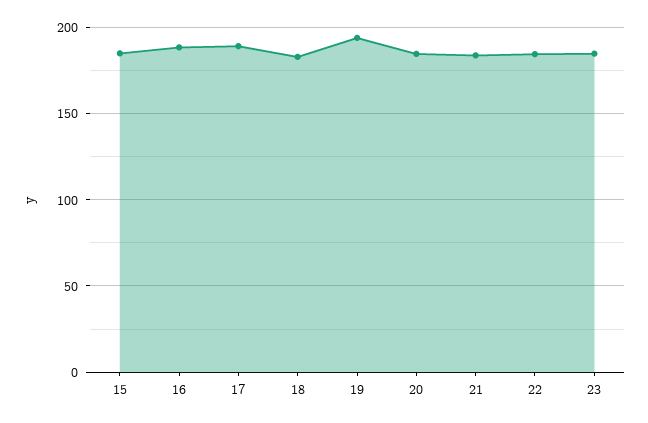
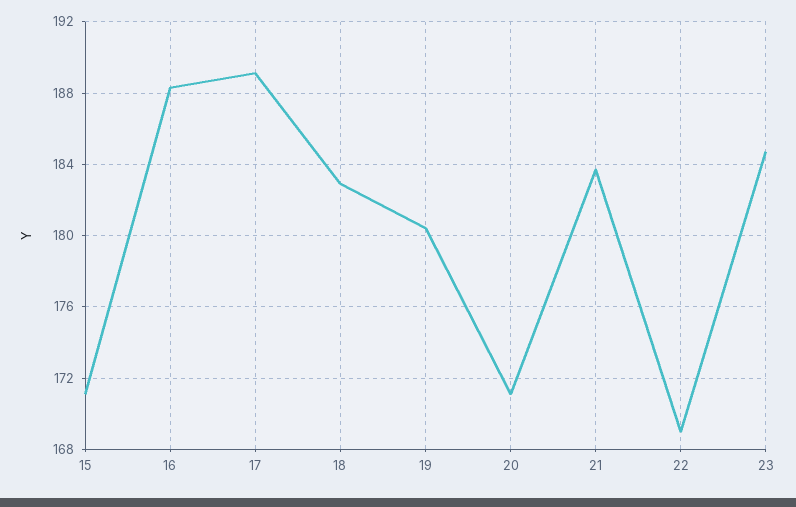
  {
-   "15": 185,
+   "15": 171,
    "16": 188.5,
    "17": 189,
    "18": 183,
-   "19": 195,
+   "19": 180.5,
-   "20": 185,
+   "20": 171,
    "21": 183.5,
-   "22": 185,
+   "22": 169,
    "23": 184.5
  }

